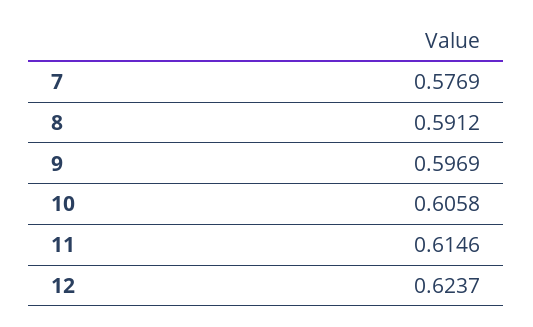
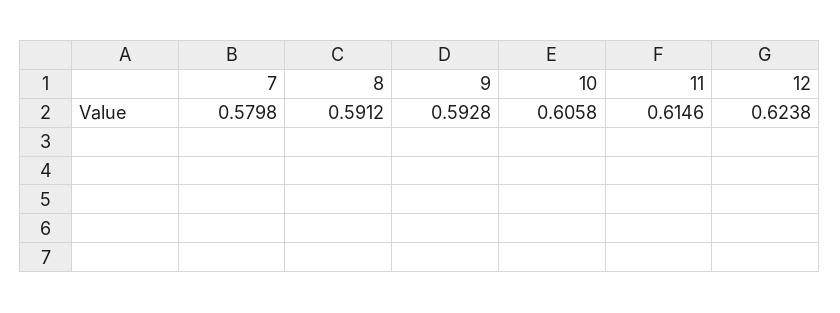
  {
-   "7": 0.5769,
+   "7": 0.5798,
    "8": 0.5912,
-   "9": 0.5969,
+   "9": 0.5928,
    "10": 0.6058,
    "11": 0.6146,
-   "12": 0.6237
+   "12": 0.6238
  }

